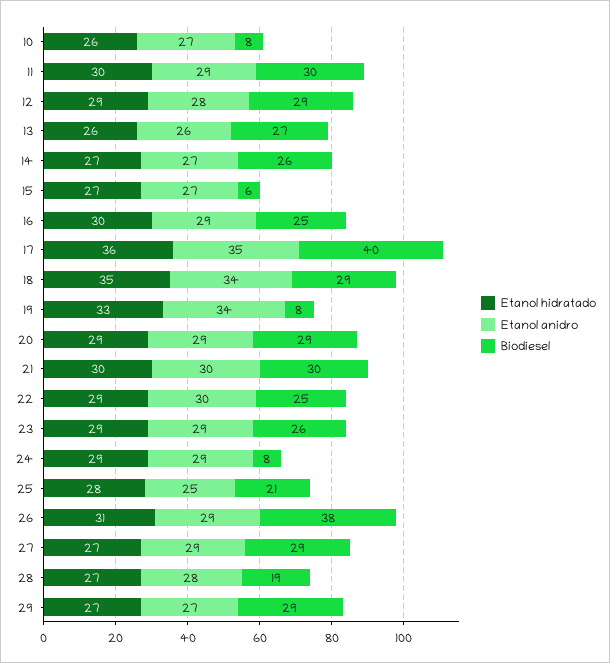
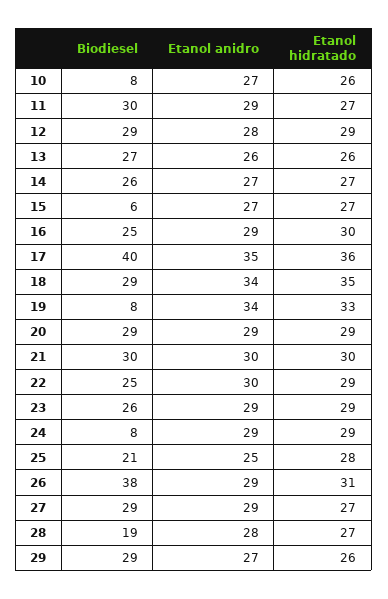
  {
    "Etanol hidratado": {
      "10": 26,
-     "11": 30,
+     "11": 27,
      "12": 29,
      "13": 26,
      "14": 27,
      "15": 27,
      "16": 30,
      "17": 36,
      "18": 35,
      "19": 33,
      "20": 29,
      "21": 30,
      "22": 29,
      "23": 29,
      "24": 29,
      "25": 28,
      "26": 31,
      "27": 27,
      "28": 27,
-     "29": 27
+     "29": 26
    },
    "Etanol anidro": {
      "10": 27,
      "11": 29,
      "12": 28,
      "13": 26,
      "14": 27,
      "15": 27,
      "16": 29,
      "17": 35,
      "18": 34,
      "19": 34,
      "20": 29,
      "21": 30,
      "22": 30,
      "23": 29,
      "24": 29,
      "25": 25,
      "26": 29,
      "27": 29,
      "28": 28,
      "29": 27
    },
    "Biodiesel": {
      "10": 8,
      "11": 30,
      "12": 29,
      "13": 27,
      "14": 26,
      "15": 6,
      "16": 25,
      "17": 40,
      "18": 29,
      "19": 8,
      "20": 29,
      "21": 30,
      "22": 25,
      "23": 26,
      "24": 8,
      "25": 21,
      "26": 38,
      "27": 29,
      "28": 19,
      "29": 29
    }
  }

